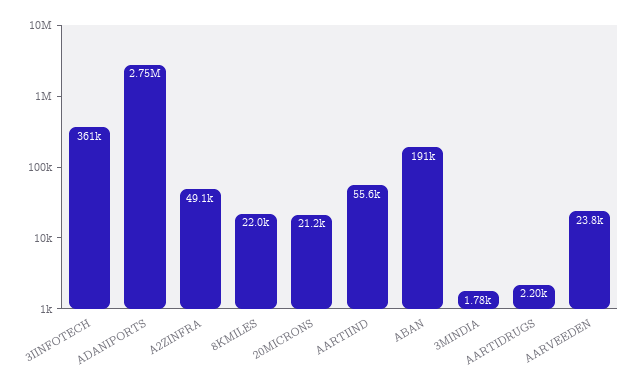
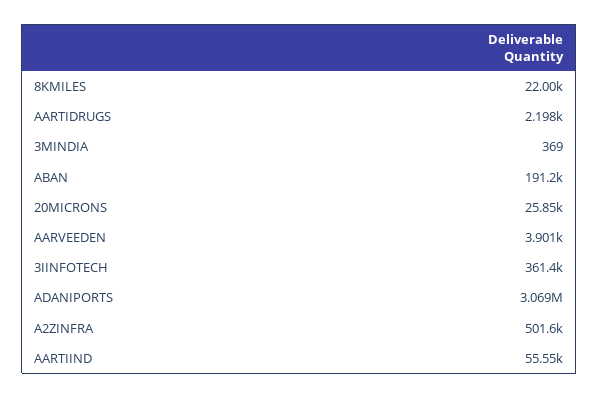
  {
    "3IINFOTECH": 361400,
-   "ADANIPORTS": 2750000,
+   "ADANIPORTS": 3069000,
-   "A2ZINFRA": 49100,
+   "A2ZINFRA": 501600,
    "8KMILES": 22000,
-   "20MICRONS": 21200,
+   "20MICRONS": 25850,
    "AARTIIND": 55550,
    "ABAN": 191200,
-   "3MINDIA": 1780,
+   "3MINDIA": 369,
    "AARTIDRUGS": 2198,
-   "AARVEEDEN": 23800
+   "AARVEEDEN": 3901
  }

